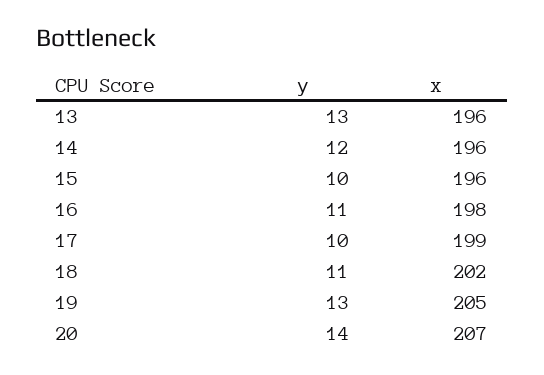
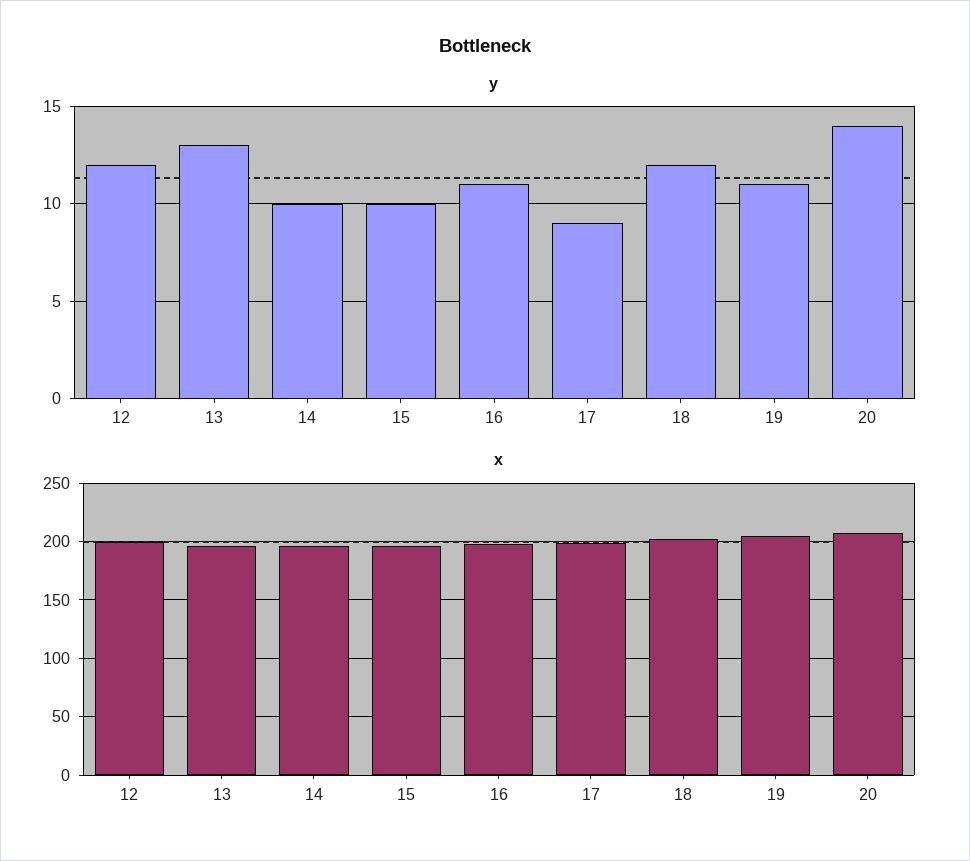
  {
    "y": {
      "13": 13,
-     "14": 12,
+     "14": 10,
      "15": 10,
      "16": 11,
-     "17": 10,
+     "17": 9,
-     "18": 11,
+     "18": 12,
-     "19": 13,
+     "19": 11,
-     "20": 14
+     "20": 14,
+     "12": 12
    },
    "x": {
      "13": 196,
      "14": 196,
      "15": 196,
      "16": 198,
      "17": 199,
      "18": 202,
      "19": 205,
-     "20": 207
+     "20": 207,
+     "12": 200
    }
  }

